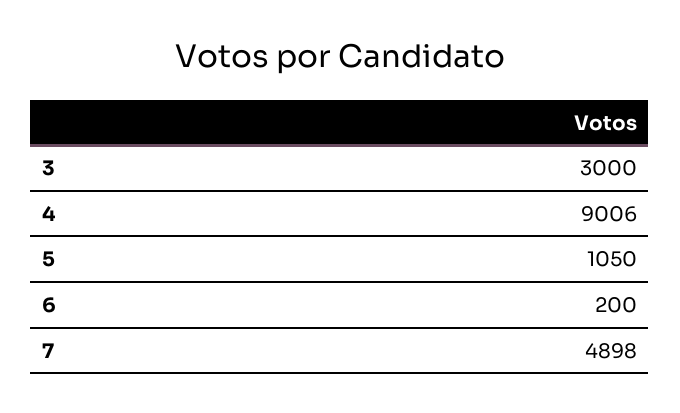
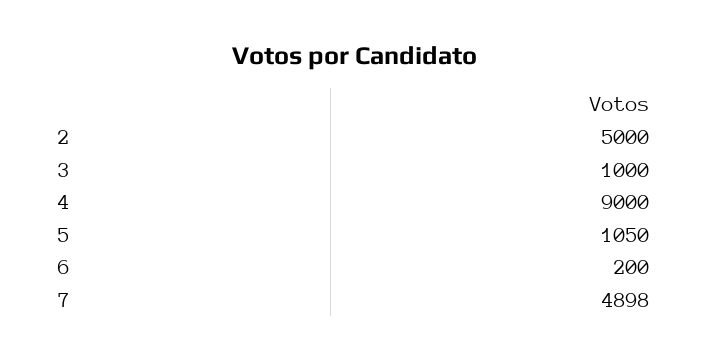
  {
-   "3": 3000,
+   "3": 1000,
-   "4": 9006,
+   "4": 9000,
    "5": 1050,
    "6": 200,
-   "7": 4898
+   "7": 4898,
+   "2": 5000
  }

